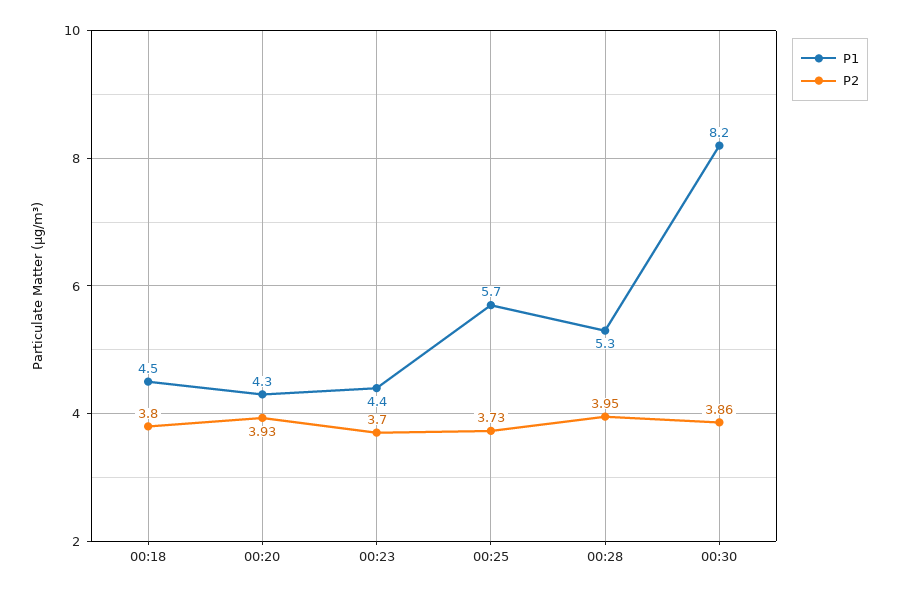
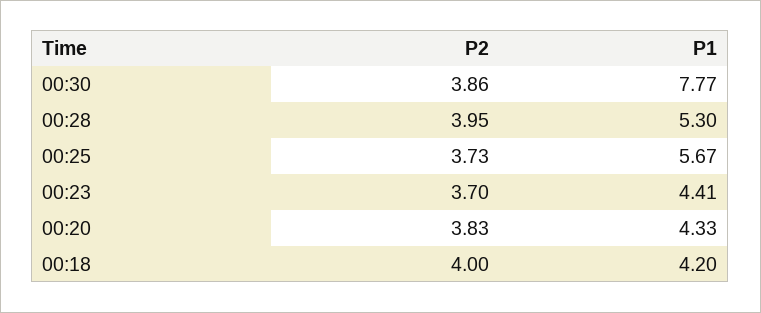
  {
    "P1": {
-     "00:18": 4.5,
+     "00:18": 4.2,
      "00:20": 4.33,
      "00:23": 4.41,
      "00:25": 5.67,
      "00:28": 5.3,
-     "00:30": 8.2
+     "00:30": 7.77
    },
    "P2": {
-     "00:18": 3.8,
+     "00:18": 4,
-     "00:20": 3.93,
+     "00:20": 3.83,
      "00:23": 3.7,
      "00:25": 3.73,
      "00:28": 3.95,
      "00:30": 3.86
    }
  }

